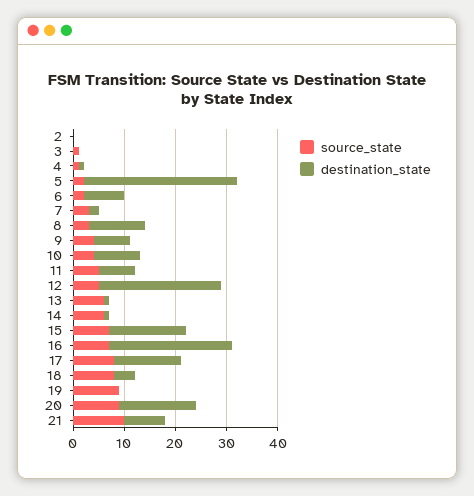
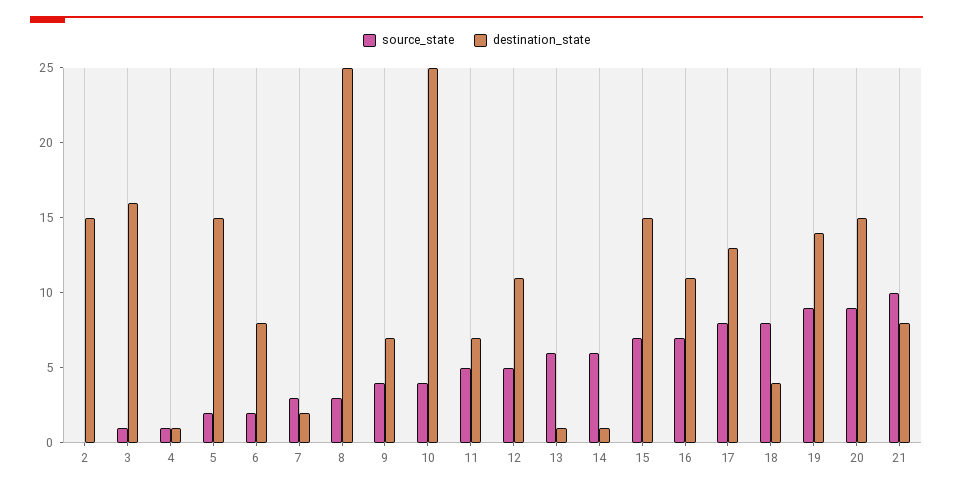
  {
    "source_state": {
      "2": 0,
      "3": 1,
      "4": 1,
      "5": 2,
      "6": 2,
      "7": 3,
      "8": 3,
      "9": 4,
      "10": 4,
      "11": 5,
      "12": 5,
      "13": 6,
      "14": 6,
      "15": 7,
      "16": 7,
      "17": 8,
      "18": 8,
      "19": 9,
      "20": 9,
      "21": 10
    },
    "destination_state": {
-     "2": 0,
+     "2": 15,
-     "3": 0,
+     "3": 16,
      "4": 1,
-     "5": 30,
+     "5": 15,
      "6": 8,
      "7": 2,
-     "8": 10,
+     "8": 25,
      "9": 7,
-     "10": 10,
+     "10": 25,
      "11": 7,
-     "12": 25,
+     "12": 11,
      "13": 1,
      "14": 1,
      "15": 15,
-     "16": 25,
+     "16": 11,
      "17": 13,
      "18": 4,
-     "19": 0,
+     "19": 14,
      "20": 15,
      "21": 8
    }
  }

